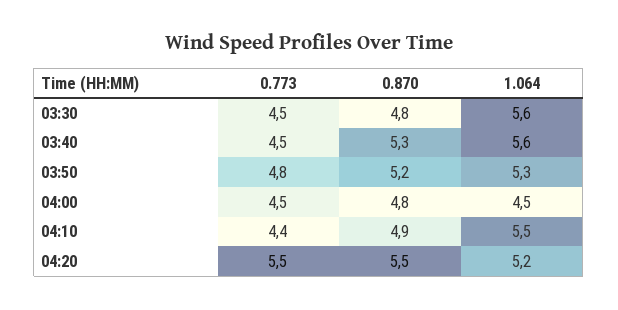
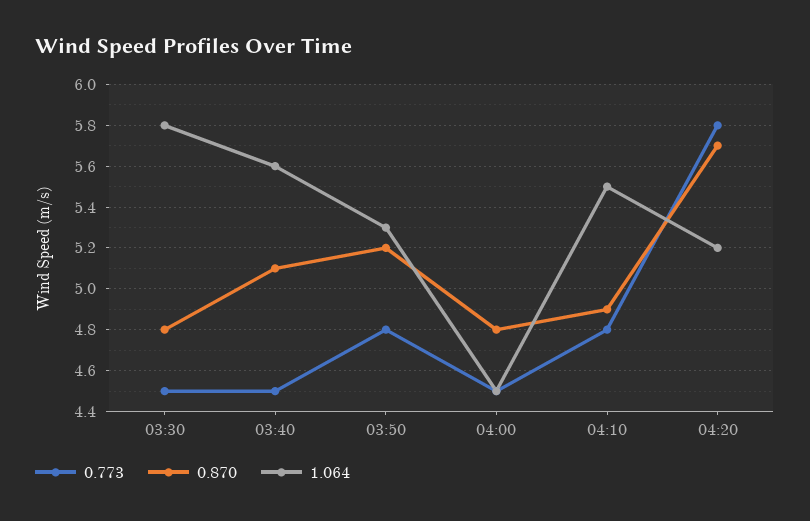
  {
    "0.773": {
      "03:30": 4.5,
      "03:40": 4.5,
      "03:50": 4.8,
      "04:00": 4.5,
-     "04:10": 4.4,
+     "04:10": 4.8,
-     "04:20": 5.5
+     "04:20": 5.8
    },
    "0.870": {
      "03:30": 4.8,
-     "03:40": 5.3,
+     "03:40": 5.1,
      "03:50": 5.2,
      "04:00": 4.8,
      "04:10": 4.9,
-     "04:20": 5.5
+     "04:20": 5.7
    },
    "1.064": {
-     "03:30": 5.6,
+     "03:30": 5.8,
      "03:40": 5.6,
      "03:50": 5.3,
      "04:00": 4.5,
      "04:10": 5.5,
      "04:20": 5.2
    }
  }

